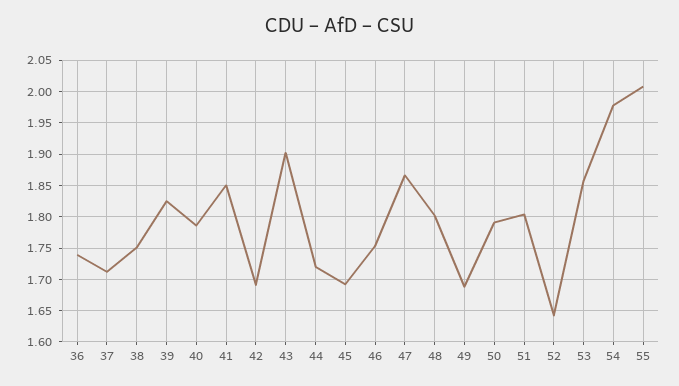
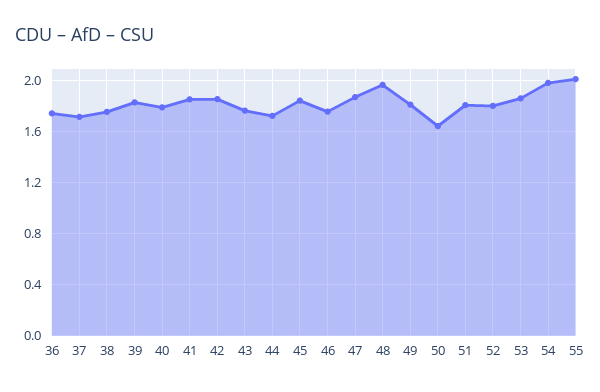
  {
    "36": 1.74,
    "37": 1.71,
    "38": 1.75,
    "39": 1.83,
    "40": 1.79,
    "41": 1.85,
-   "42": 1.69,
+   "42": 1.85,
-   "43": 1.9,
+   "43": 1.75,
    "44": 1.72,
-   "45": 1.69,
+   "45": 1.85,
    "46": 1.75,
    "47": 1.87,
-   "48": 1.8,
+   "48": 1.95,
-   "49": 1.69,
+   "49": 1.8,
-   "50": 1.79,
+   "50": 1.65,
    "51": 1.8,
-   "52": 1.64,
+   "52": 1.8,
    "53": 1.86,
    "54": 1.98,
    "55": 2.01
  }

